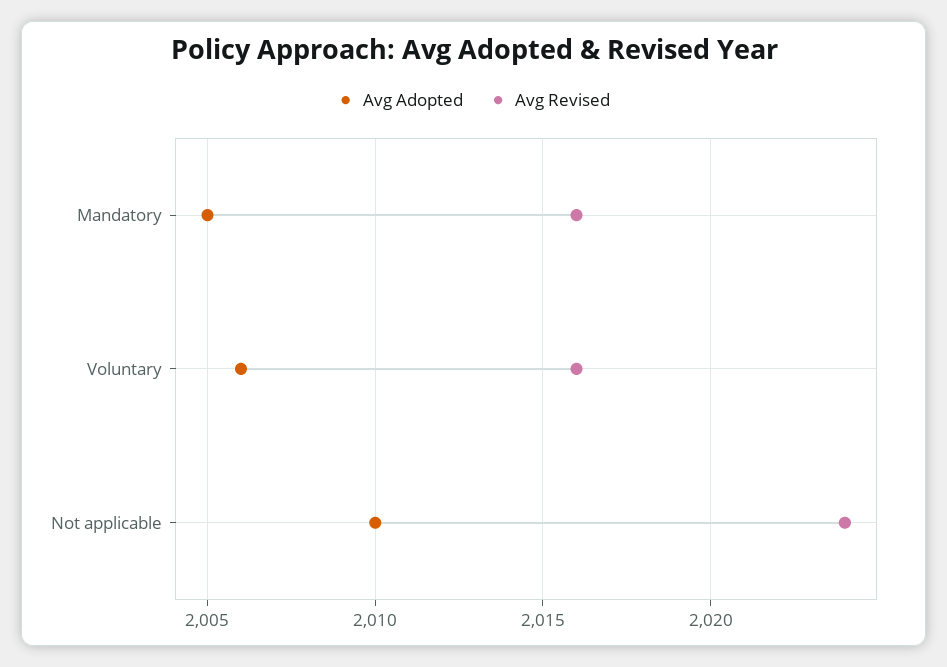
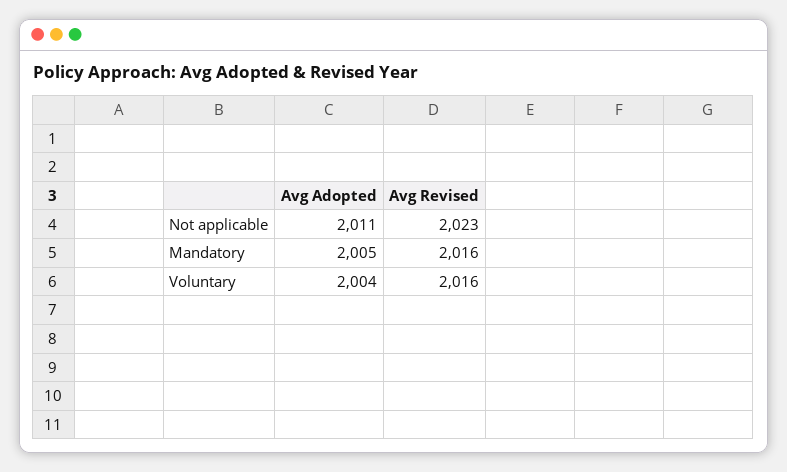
  {
    "Avg Adopted": {
      "Mandatory": 2005,
-     "Voluntary": 2006,
+     "Voluntary": 2004,
-     "Not applicable": 2010
+     "Not applicable": 2011
    },
    "Avg Revised": {
      "Mandatory": 2016,
      "Voluntary": 2016,
-     "Not applicable": 2024
+     "Not applicable": 2023
    }
  }

